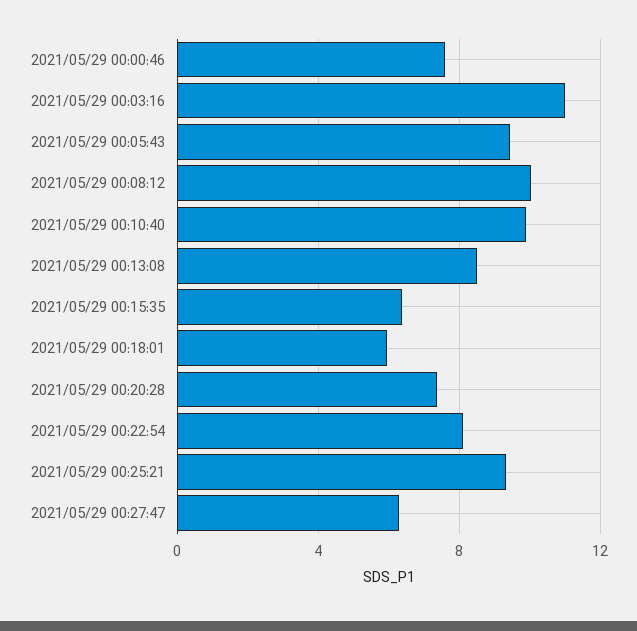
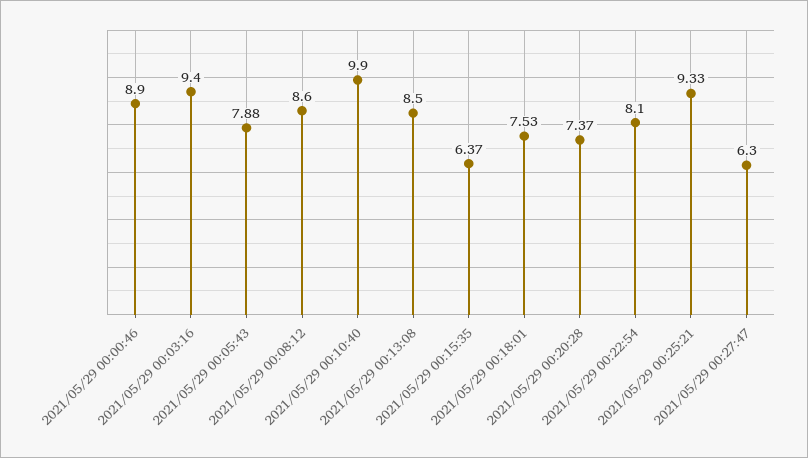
  {
-   "2021/05/29 00:00:46": 7.5,
+   "2021/05/29 00:00:46": 8.9,
-   "2021/05/29 00:03:16": 11,
+   "2021/05/29 00:03:16": 9.4,
-   "2021/05/29 00:05:43": 9.5,
+   "2021/05/29 00:05:43": 7.88,
-   "2021/05/29 00:08:12": 10,
+   "2021/05/29 00:08:12": 8.6,
    "2021/05/29 00:10:40": 9.9,
    "2021/05/29 00:13:08": 8.5,
    "2021/05/29 00:15:35": 6.37,
-   "2021/05/29 00:18:01": 6,
+   "2021/05/29 00:18:01": 7.53,
    "2021/05/29 00:20:28": 7.37,
    "2021/05/29 00:22:54": 8.1,
    "2021/05/29 00:25:21": 9.33,
    "2021/05/29 00:27:47": 6.3
  }

